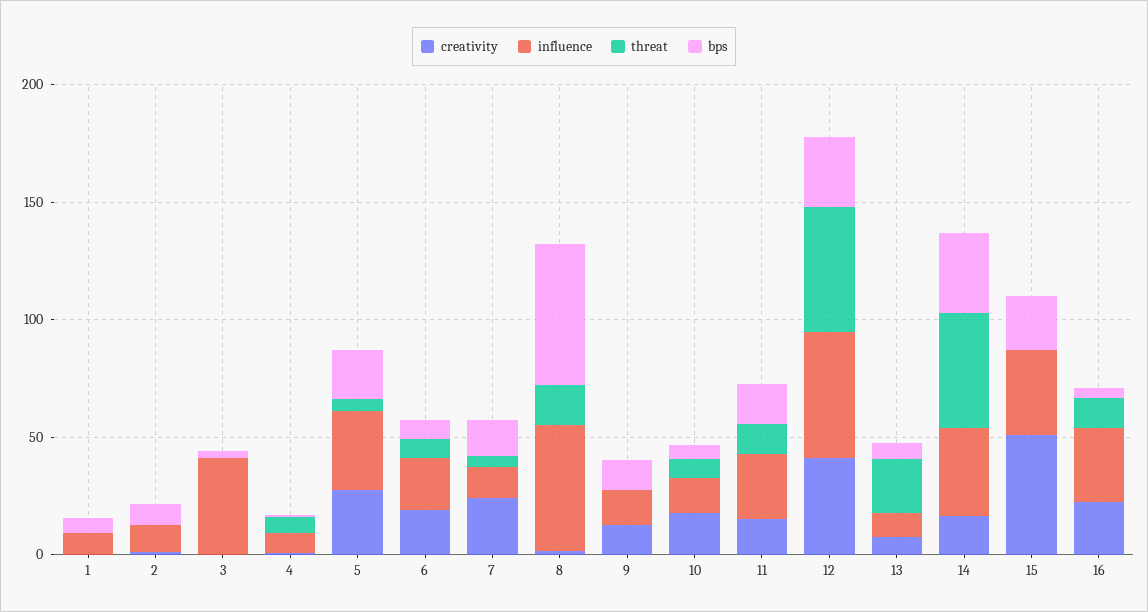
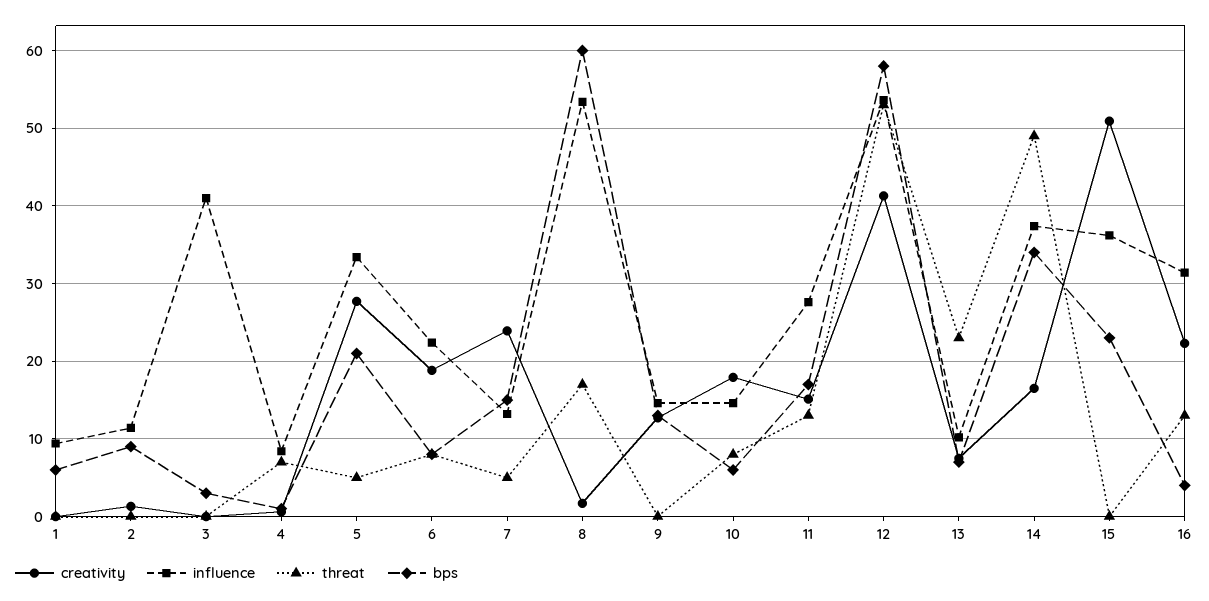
  {
    "creativity": {
      "1": 0,
      "2": 1,
      "3": 0,
      "4": 1,
      "5": 28,
      "6": 19,
      "7": 24,
      "8": 2,
      "9": 13,
      "10": 18,
      "11": 15,
      "12": 41,
      "13": 8,
      "14": 17,
      "15": 51,
      "16": 22
    },
    "influence": {
      "1": 9,
      "2": 11,
      "3": 41,
      "4": 8,
      "5": 33,
      "6": 22,
      "7": 13,
      "8": 53,
      "9": 15,
      "10": 15,
      "11": 28,
      "12": 54,
      "13": 10,
      "14": 37,
      "15": 36,
      "16": 31
    },
    "threat": {
      "1": 0,
      "2": 0,
      "3": 0,
      "4": 7,
      "5": 5,
      "6": 8,
      "7": 5,
      "8": 17,
      "9": 0,
      "10": 8,
      "11": 13,
      "12": 53,
      "13": 23,
      "14": 49,
      "15": 0,
      "16": 13
    },
    "bps": {
      "1": 6,
      "2": 9,
      "3": 3,
      "4": 1,
      "5": 21,
      "6": 8,
      "7": 15,
      "8": 60,
      "9": 13,
      "10": 6,
      "11": 17,
-     "12": 30,
+     "12": 58,
      "13": 7,
      "14": 34,
      "15": 23,
      "16": 4
    }
  }

